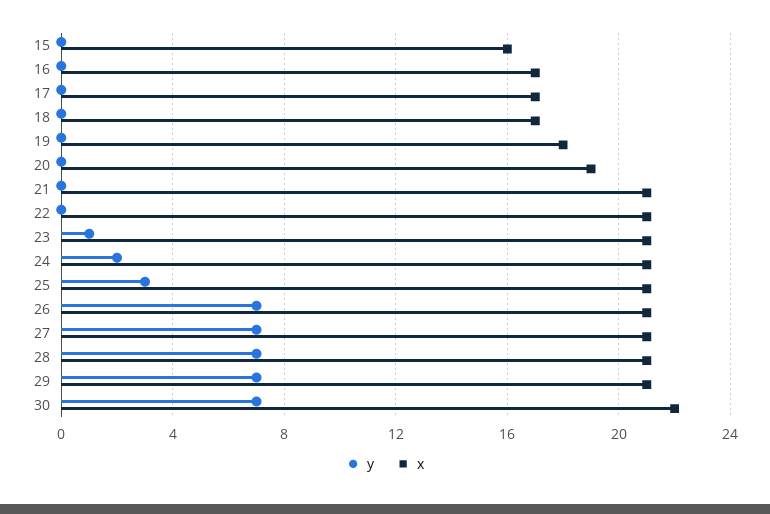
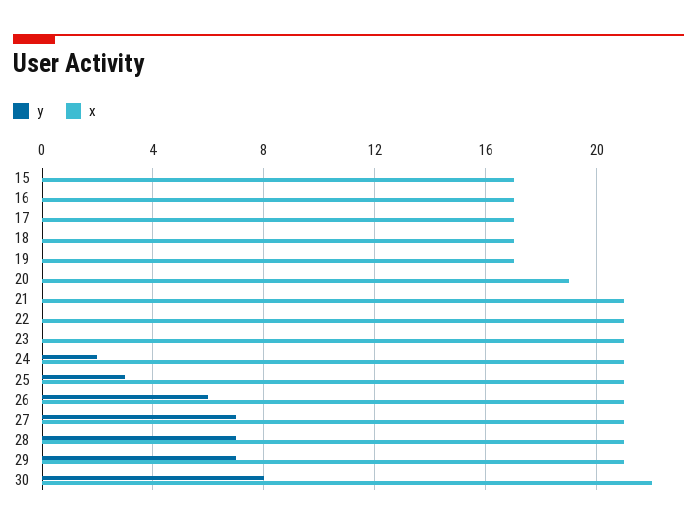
  {
    "y": {
      "15": 0,
      "16": 0,
      "17": 0,
      "18": 0,
      "19": 0,
      "20": 0,
      "21": 0,
      "22": 0,
-     "23": 1,
+     "23": 0,
      "24": 2,
      "25": 3,
-     "26": 7,
+     "26": 6,
      "27": 7,
      "28": 7,
      "29": 7,
-     "30": 7
+     "30": 8
    },
    "x": {
-     "15": 16,
+     "15": 17,
      "16": 17,
      "17": 17,
      "18": 17,
-     "19": 18,
+     "19": 17,
      "20": 19,
      "21": 21,
      "22": 21,
      "23": 21,
      "24": 21,
      "25": 21,
      "26": 21,
      "27": 21,
      "28": 21,
      "29": 21,
      "30": 22
    }
  }

